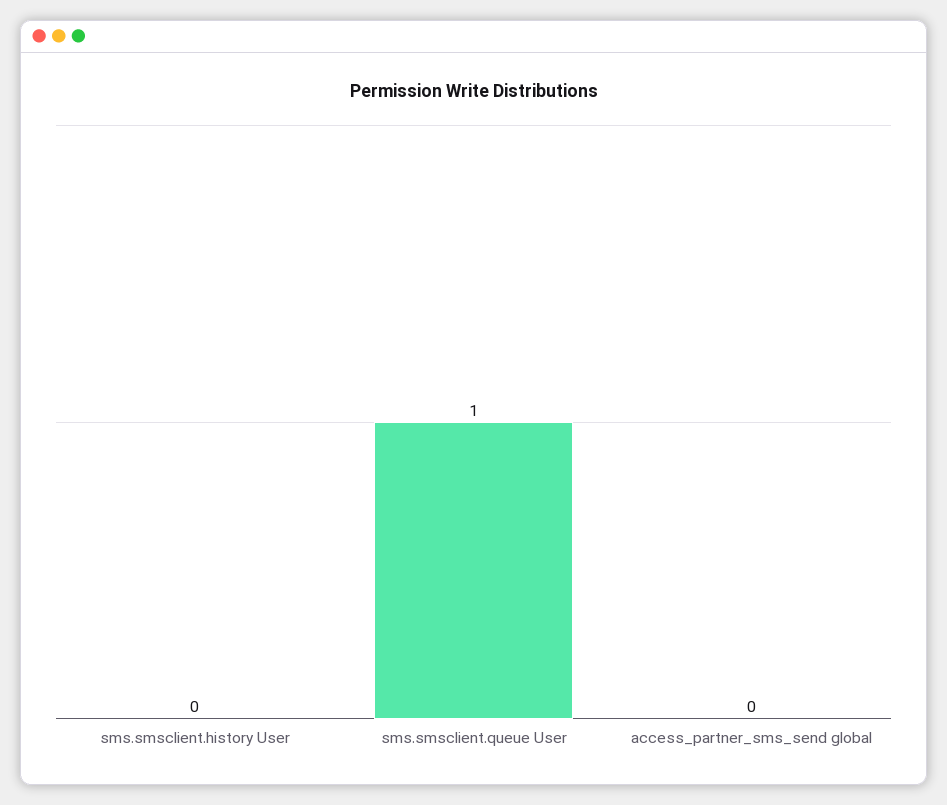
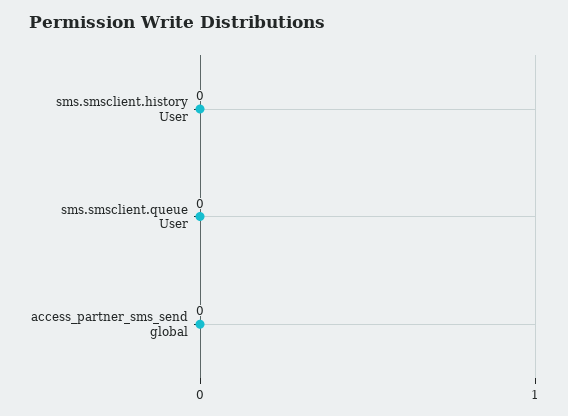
  {
    "sms.smsclient.history User": 0,
-   "sms.smsclient.queue User": 1,
+   "sms.smsclient.queue User": 0,
    "access_partner_sms_send global": 0
  }

